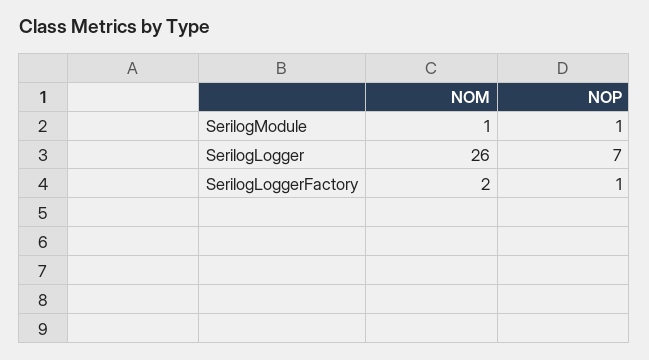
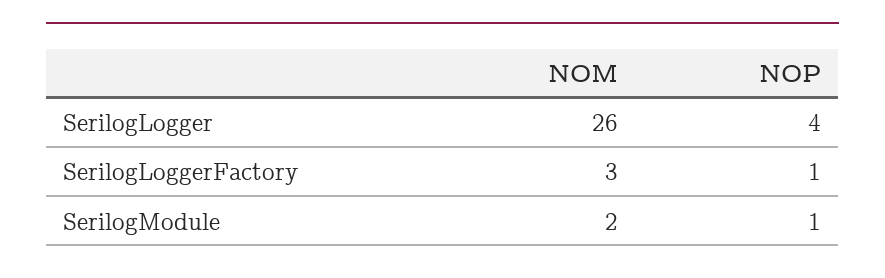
  {
    "NOM": {
-     "SerilogModule": 1,
+     "SerilogModule": 2,
      "SerilogLogger": 26,
-     "SerilogLoggerFactory": 2
+     "SerilogLoggerFactory": 3
    },
    "NOP": {
      "SerilogModule": 1,
-     "SerilogLogger": 7,
+     "SerilogLogger": 4,
      "SerilogLoggerFactory": 1
    }
  }

